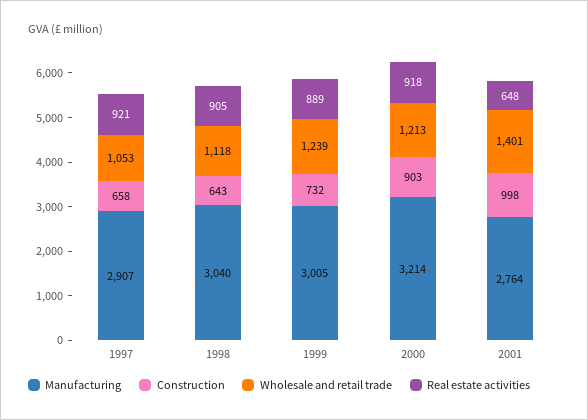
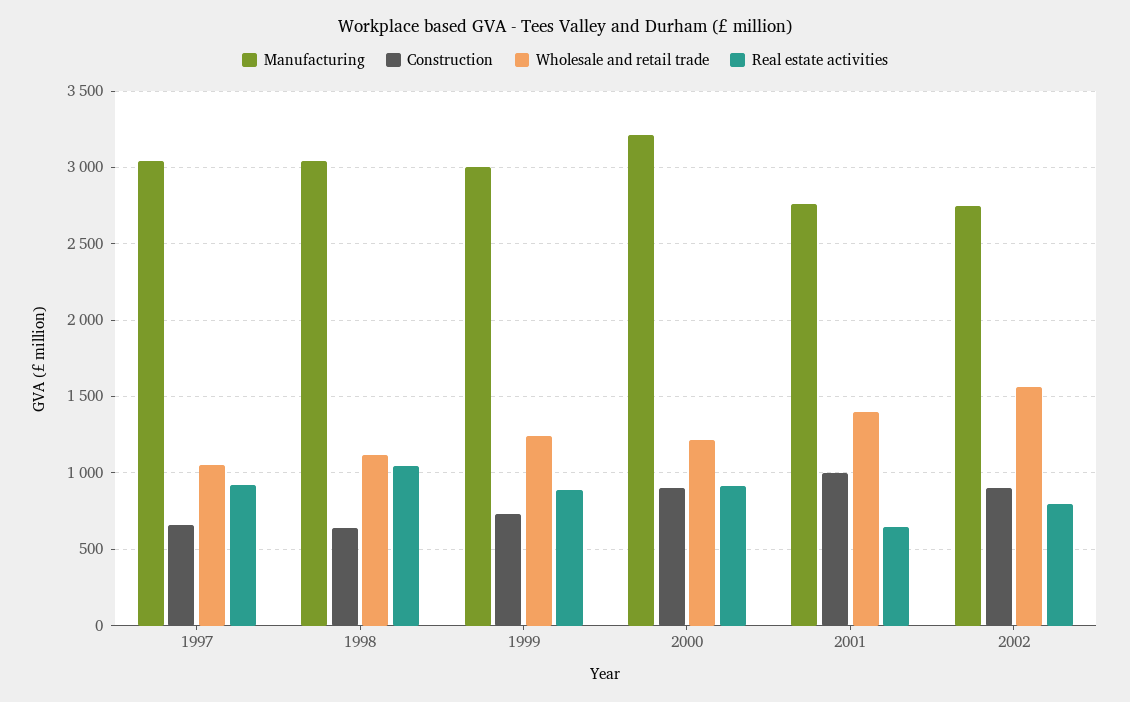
  {
    "Manufacturing": {
-     "1997": 2907,
+     "1997": 3050,
      "1998": 3040,
      "1999": 3005,
      "2000": 3214,
-     "2001": 2764
+     "2001": 2764,
+     "2002": 2750
    },
    "Construction": {
      "1997": 658,
      "1998": 643,
      "1999": 732,
      "2000": 903,
-     "2001": 998
+     "2001": 998,
+     "2002": 900
    },
    "Wholesale and retail trade": {
      "1997": 1053,
      "1998": 1118,
      "1999": 1239,
      "2000": 1213,
-     "2001": 1401
+     "2001": 1401,
+     "2002": 1550
    },
    "Real estate activities": {
      "1997": 921,
-     "1998": 905,
+     "1998": 1050,
      "1999": 889,
      "2000": 918,
-     "2001": 648
+     "2001": 648,
+     "2002": 800
    }
  }

